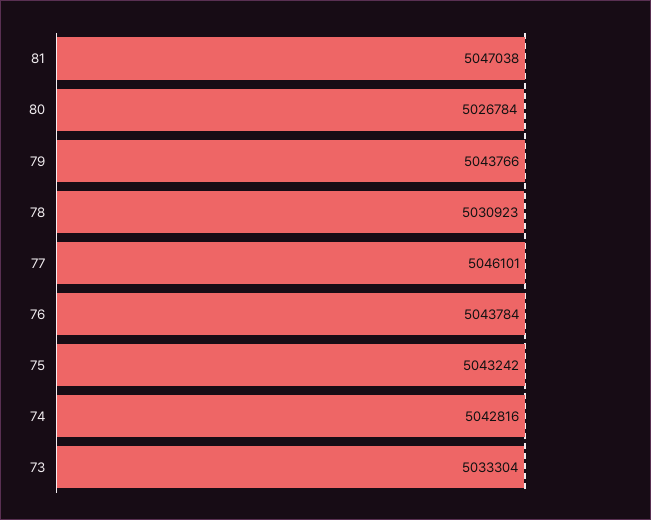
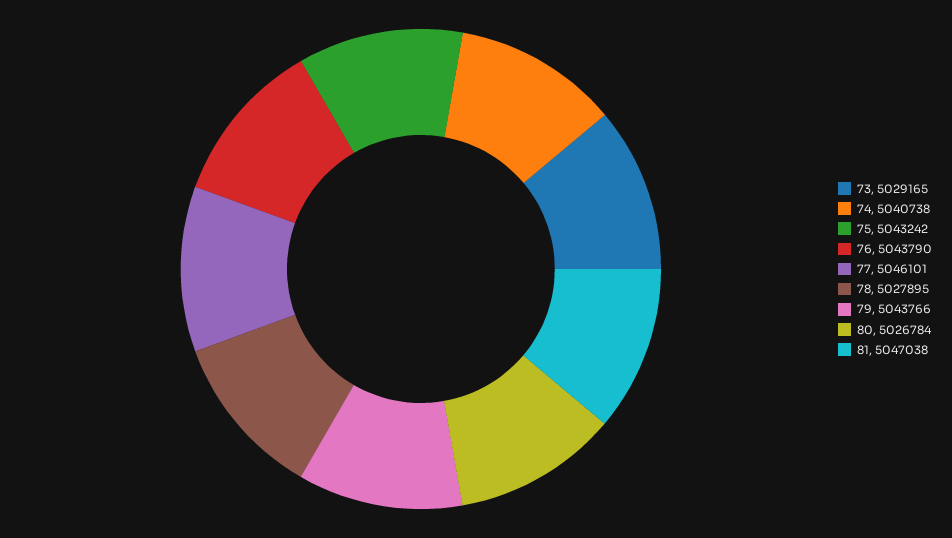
  {
    "81": 5047038,
    "80": 5026784,
    "79": 5043766,
-   "78": 5030923,
+   "78": 5027895,
    "77": 5046101,
-   "76": 5043784,
+   "76": 5043790,
    "75": 5043242,
-   "74": 5042816,
+   "74": 5040738,
-   "73": 5033304
+   "73": 5029165
  }

